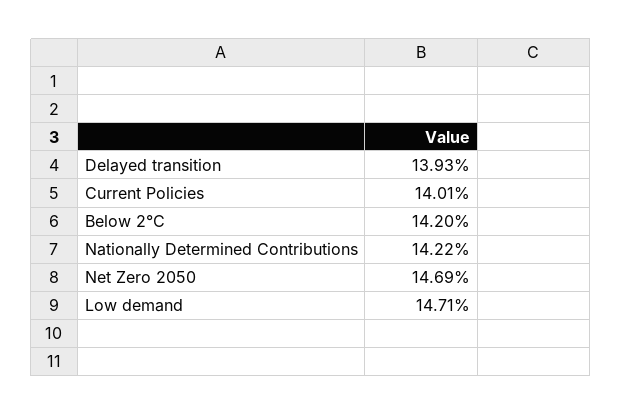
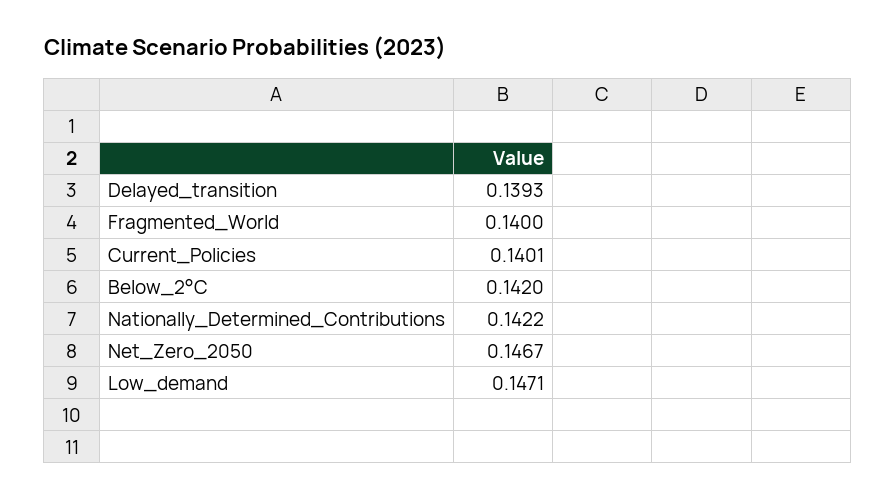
  {
    "Delayed transition": 0.1393,
    "Current Policies": 0.1401,
    "Below 2°C": 0.142,
    "Nationally Determined Contributions": 0.1422,
-   "Net Zero 2050": 0.1469,
+   "Net Zero 2050": 0.1467,
-   "Low demand": 0.1471
+   "Low demand": 0.1471,
+   "Fragmented_World": 0.14
  }

